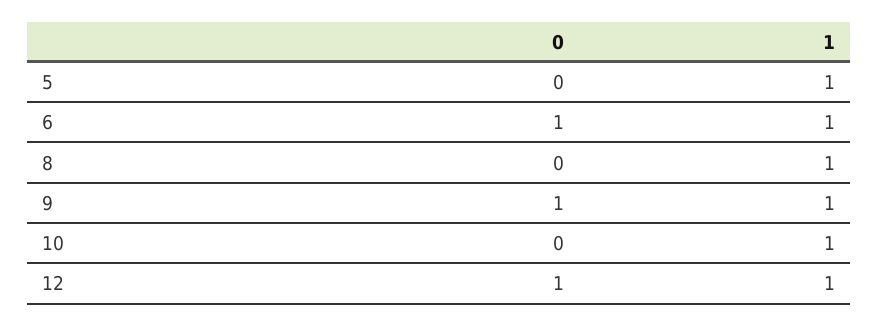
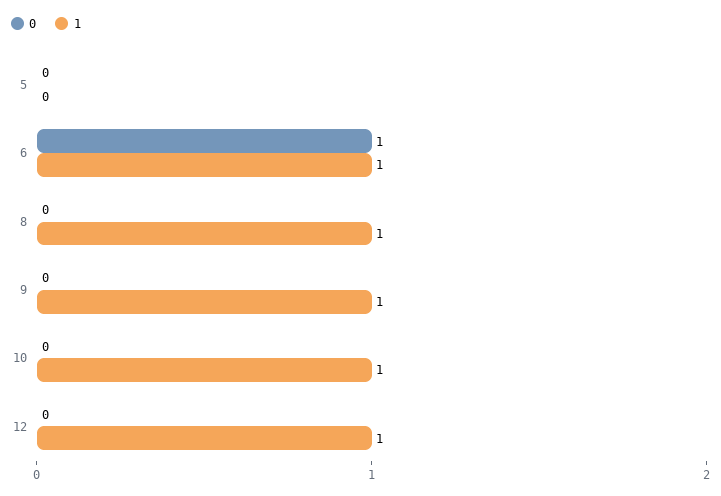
  {
    "0": {
      "5": 0,
      "6": 1,
      "8": 0,
-     "9": 1,
+     "9": 0,
      "10": 0,
-     "12": 1
+     "12": 0
    },
    "1": {
-     "5": 1,
+     "5": 0,
      "6": 1,
      "8": 1,
      "9": 1,
      "10": 1,
      "12": 1
    }
  }

